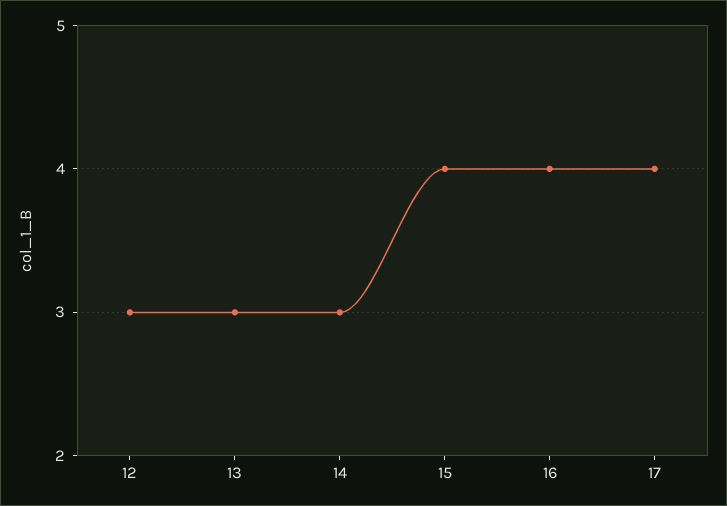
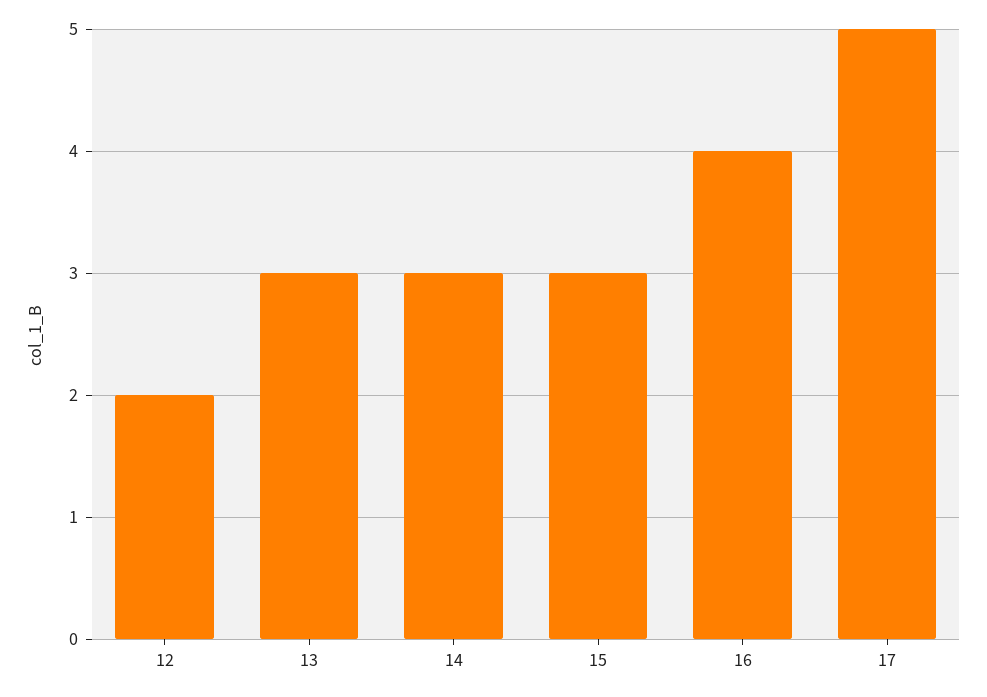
  {
-   "12": 3,
+   "12": 2,
    "13": 3,
    "14": 3,
-   "15": 4,
+   "15": 3,
    "16": 4,
-   "17": 4
+   "17": 5
  }

